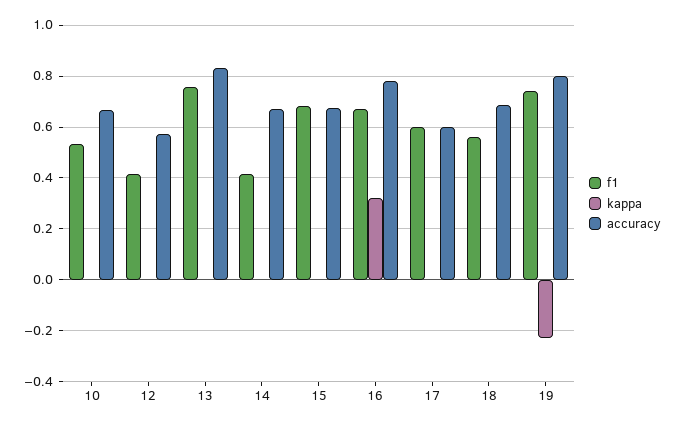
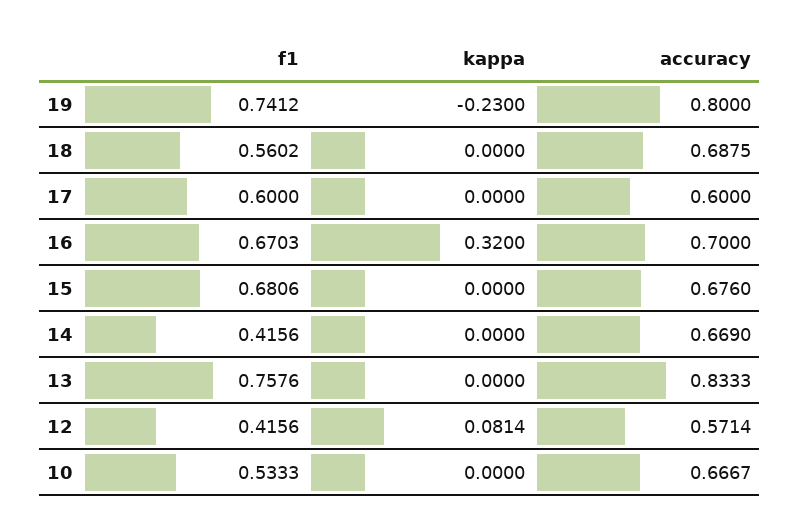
  {
    "f1": {
      "10": 0.5333,
      "12": 0.4156,
      "13": 0.7576,
      "14": 0.4156,
      "15": 0.6806,
      "16": 0.6703,
      "17": 0.6,
      "18": 0.5602,
      "19": 0.7412
    },
    "kappa": {
      "10": 0,
-     "12": 0,
+     "12": 0.0814,
      "13": 0,
      "14": 0,
      "15": 0,
      "16": 0.32,
      "17": 0,
      "18": 0,
      "19": -0.23
    },
    "accuracy": {
      "10": 0.6667,
      "12": 0.5714,
      "13": 0.8333,
      "14": 0.669,
      "15": 0.676,
-     "16": 0.775,
+     "16": 0.7,
      "17": 0.6,
      "18": 0.6875,
      "19": 0.8
    }
  }

